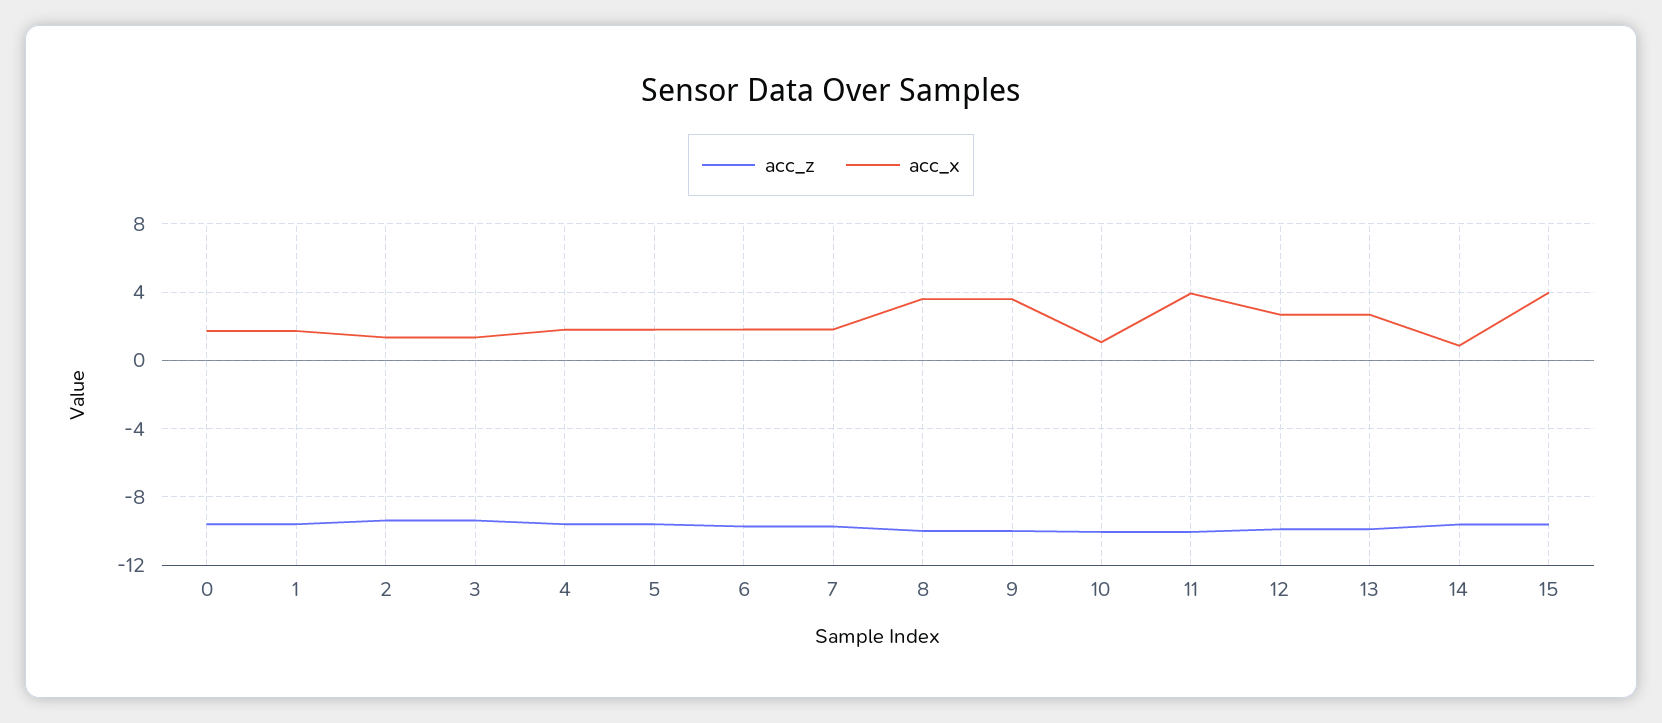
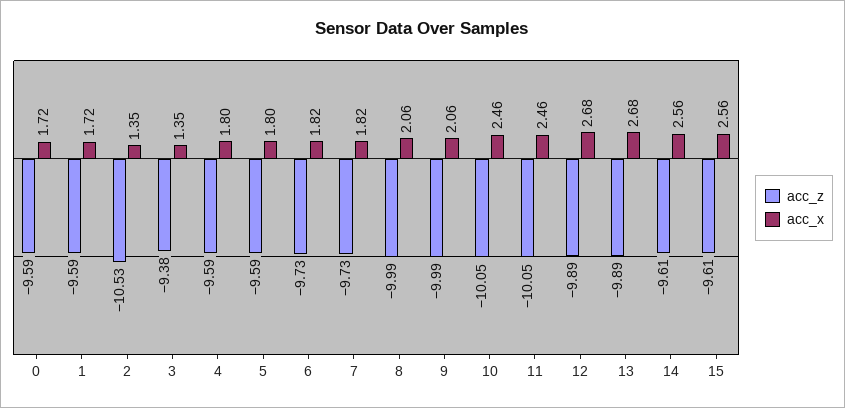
  {
    "acc_z": {
      "0": -9.59,
      "1": -9.59,
-     "2": -9.5,
+     "2": -10.53,
      "3": -9.38,
      "4": -9.59,
      "5": -9.59,
      "6": -9.73,
      "7": -9.73,
      "8": -9.99,
      "9": -9.99,
      "10": -10.05,
      "11": -10.05,
      "12": -9.89,
      "13": -9.89,
      "14": -9.61,
      "15": -9.61
    },
    "acc_x": {
      "0": 1.72,
      "1": 1.72,
      "2": 1.35,
      "3": 1.35,
      "4": 1.8,
      "5": 1.8,
      "6": 1.82,
      "7": 1.82,
-     "8": 3.5,
+     "8": 2.06,
-     "9": 3.5,
+     "9": 2.06,
-     "10": 1,
+     "10": 2.46,
-     "11": 4,
+     "11": 2.46,
      "12": 2.68,
      "13": 2.68,
-     "14": 1,
+     "14": 2.56,
-     "15": 4
+     "15": 2.56
    }
  }

